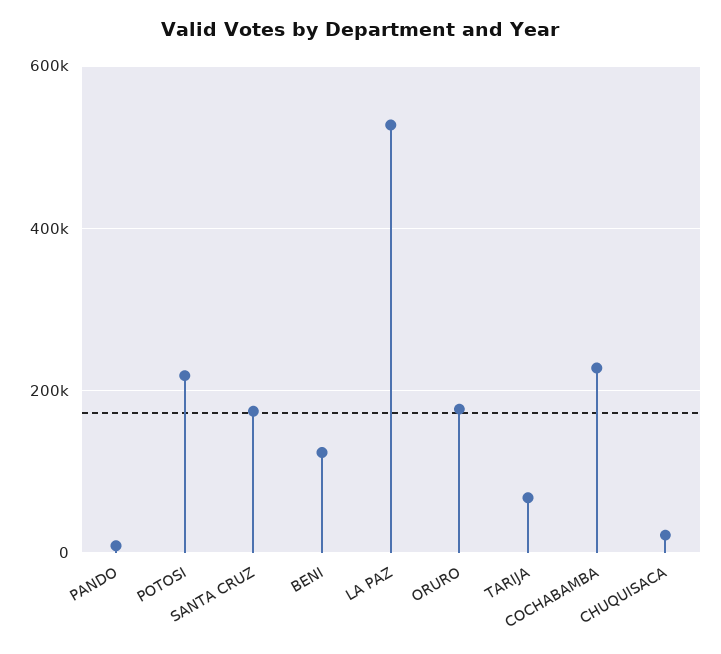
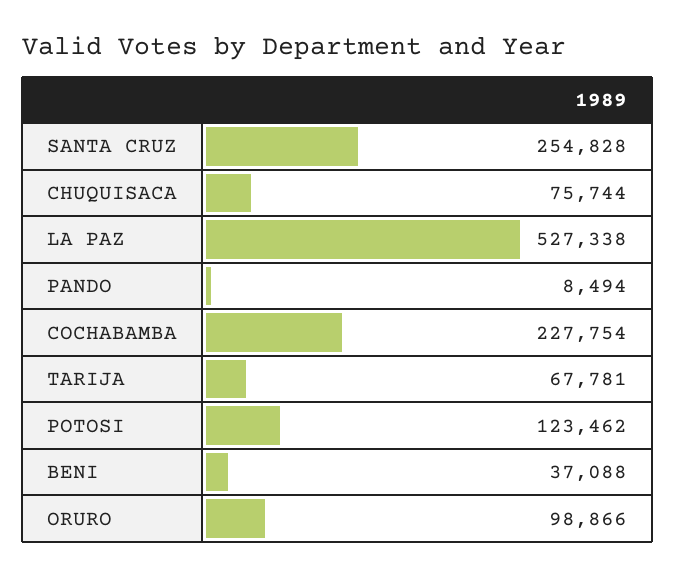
  {
    "PANDO": 8494,
-   "POTOSI": 220000,
+   "POTOSI": 123462,
-   "SANTA CRUZ": 180000,
+   "SANTA CRUZ": 254828,
-   "BENI": 120000,
+   "BENI": 37088,
    "LA PAZ": 527338,
-   "ORURO": 180000,
+   "ORURO": 98866,
    "TARIJA": 67781,
    "COCHABAMBA": 227754,
-   "CHUQUISACA": 20000
+   "CHUQUISACA": 75744
  }

